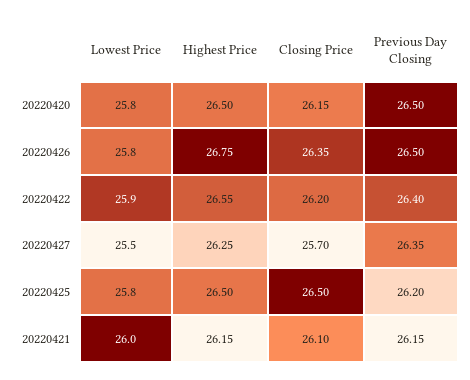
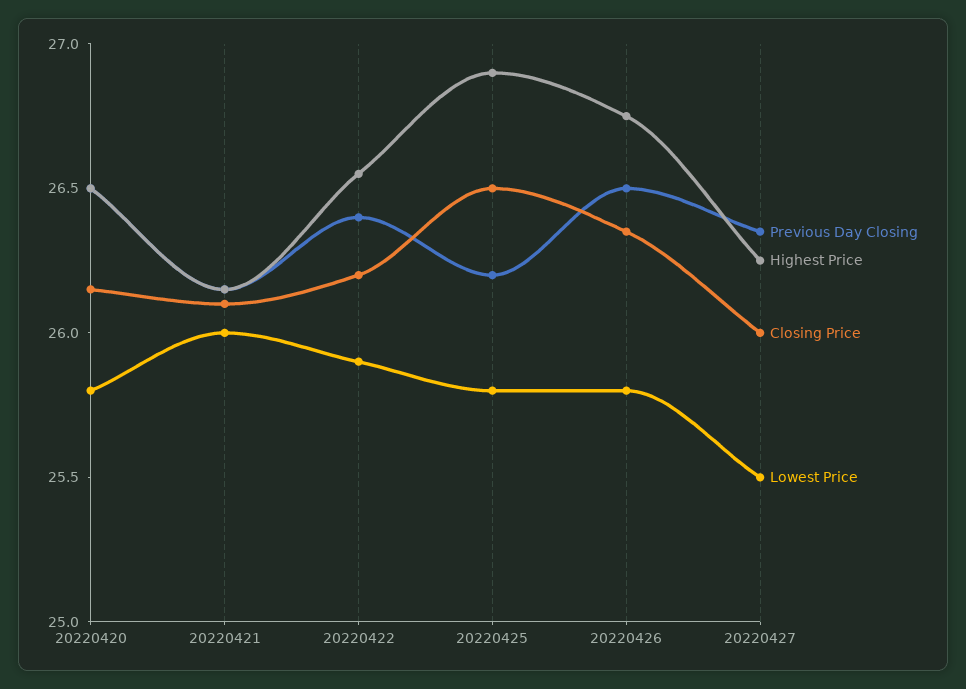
  {
    "Lowest Price": {
      "20220420": 25.8,
      "20220426": 25.8,
      "20220422": 25.9,
      "20220427": 25.5,
      "20220425": 25.8,
      "20220421": 26
    },
    "Highest Price": {
      "20220420": 26.5,
      "20220426": 26.75,
      "20220422": 26.55,
      "20220427": 26.25,
-     "20220425": 26.5,
+     "20220425": 26.9,
      "20220421": 26.15
    },
    "Closing Price": {
      "20220420": 26.15,
      "20220426": 26.35,
      "20220422": 26.2,
-     "20220427": 25.7,
+     "20220427": 26,
      "20220425": 26.5,
      "20220421": 26.1
    },
    "Previous Day Closing": {
      "20220420": 26.5,
      "20220426": 26.5,
      "20220422": 26.4,
      "20220427": 26.35,
      "20220425": 26.2,
      "20220421": 26.15
    }
  }

